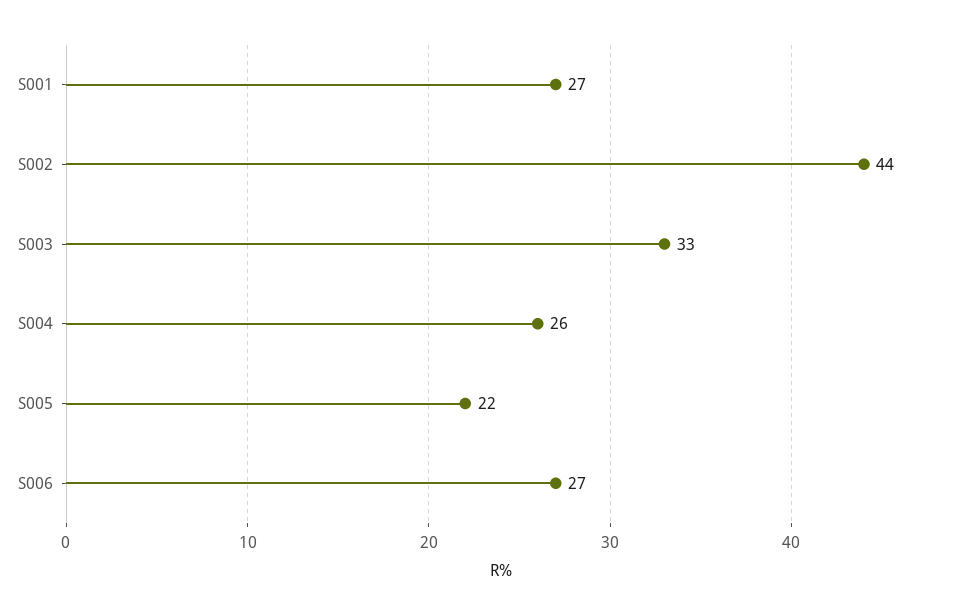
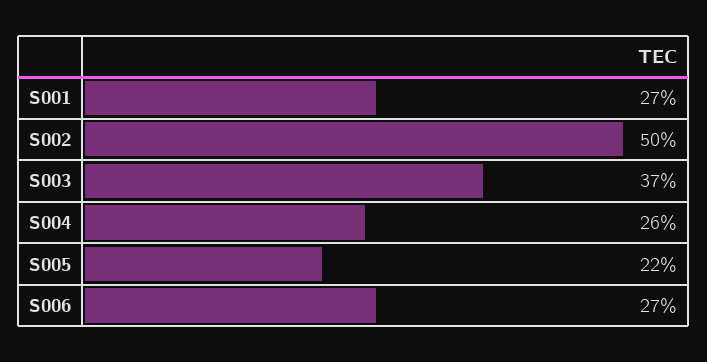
  {
    "S001": 27,
-   "S002": 44,
+   "S002": 50,
-   "S003": 33,
+   "S003": 37,
    "S004": 26,
    "S005": 22,
    "S006": 27
  }

